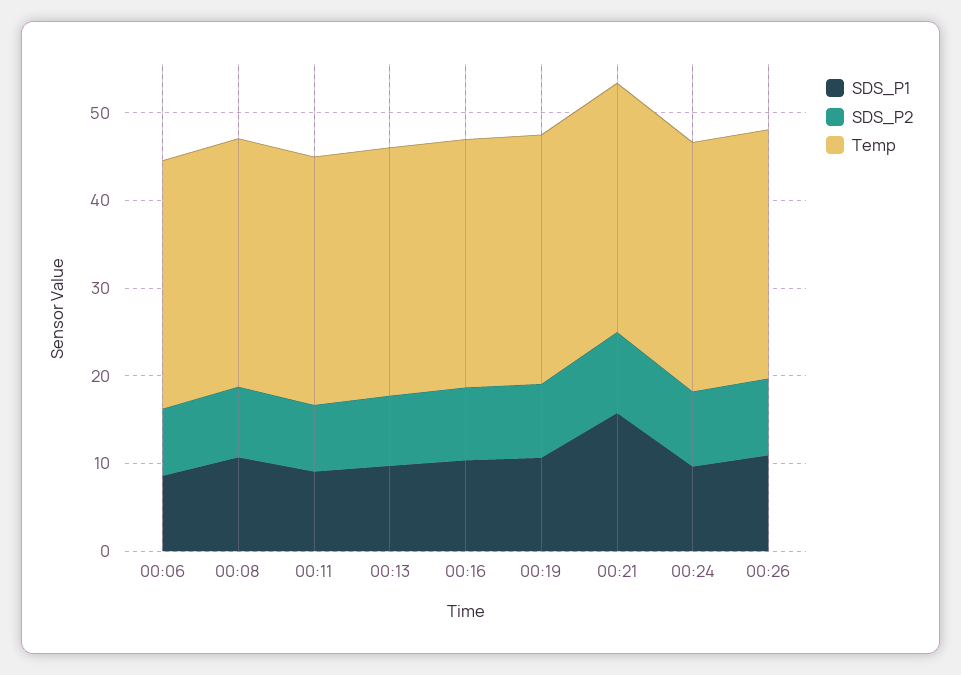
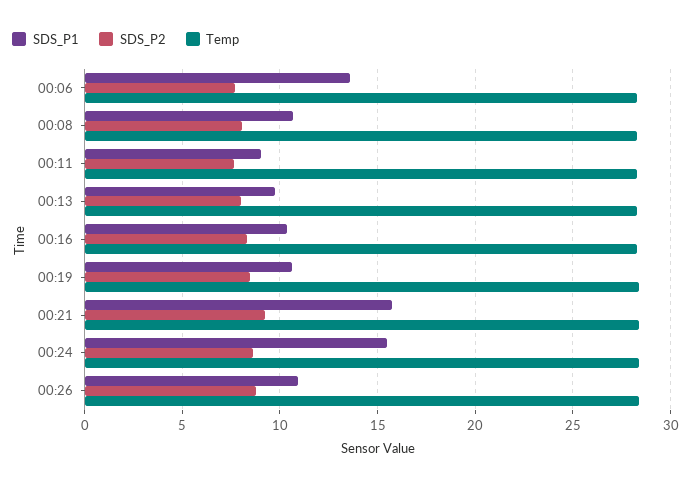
  {
    "SDS_P1": {
-     "00:06": 8,
+     "00:06": 13.5,
      "00:08": 10.5,
      "00:11": 9,
      "00:13": 9.5,
      "00:16": 10.5,
      "00:19": 10.5,
      "00:21": 16,
-     "00:24": 10,
+     "00:24": 15.5,
      "00:26": 11
    },
    "SDS_P2": {
      "00:06": 7.5,
      "00:08": 8,
      "00:11": 7.5,
      "00:13": 8,
      "00:16": 8.5,
      "00:19": 8.5,
      "00:21": 9.5,
      "00:24": 8.5,
      "00:26": 9
    },
    "Temp": {
      "00:06": 28.5,
      "00:08": 28.5,
      "00:11": 28.5,
      "00:13": 28.5,
      "00:16": 28.5,
      "00:19": 28.5,
      "00:21": 28.5,
      "00:24": 28.5,
      "00:26": 28.5
    }
  }

